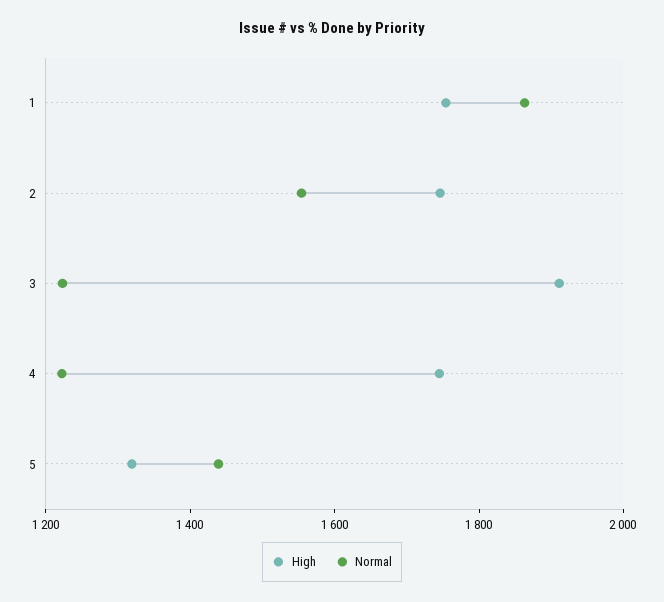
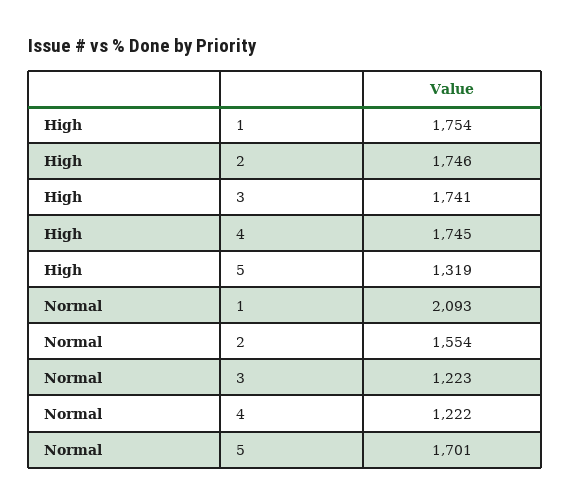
  {
    "High": {
      "1": 1754,
      "2": 1746,
-     "3": 1900,
+     "3": 1741,
      "4": 1745,
      "5": 1319
    },
    "Normal": {
-     "1": 1850,
+     "1": 2093,
      "2": 1554,
      "3": 1223,
      "4": 1222,
-     "5": 1450
+     "5": 1701
    }
  }

